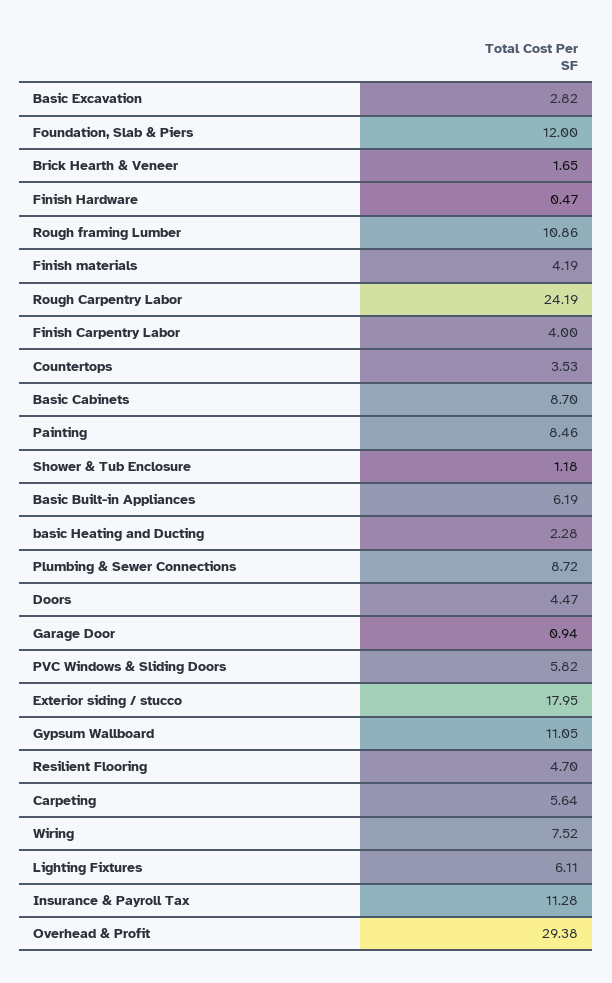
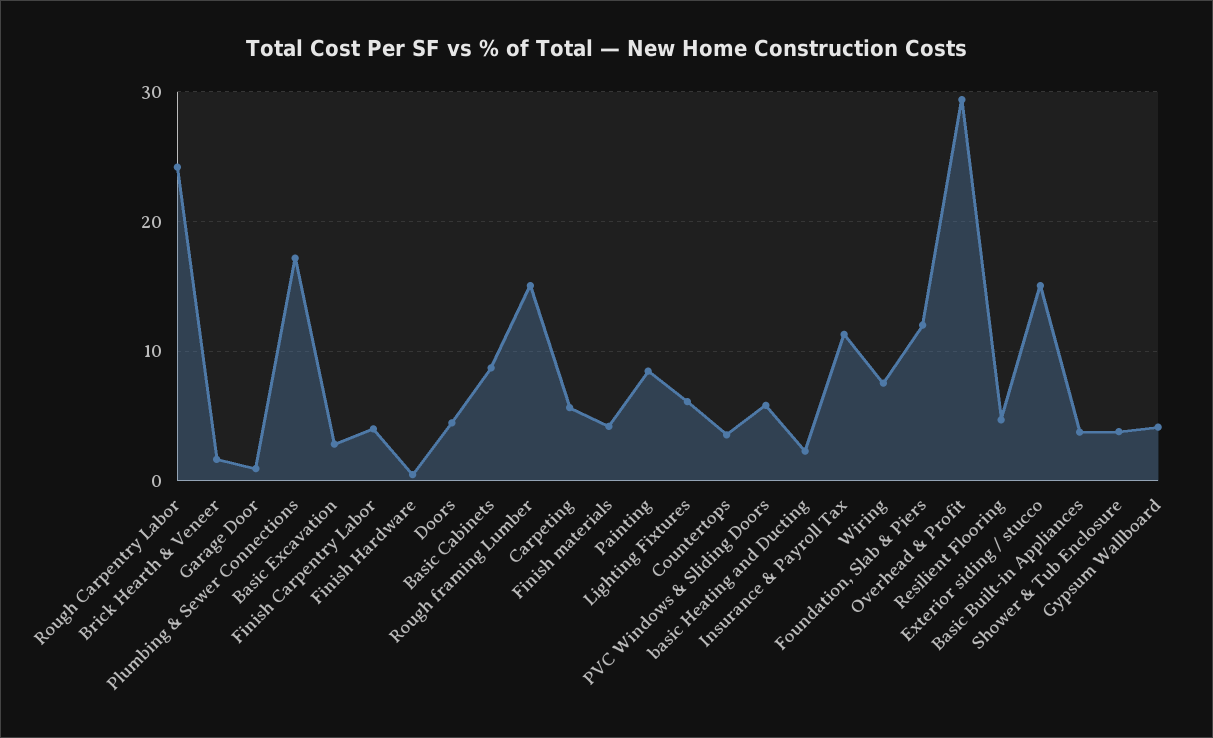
  {
    "Basic Excavation": 2.82,
    "Foundation, Slab & Piers": 12,
    "Brick Hearth & Veneer": 1.65,
    "Finish Hardware": 0.47,
-   "Rough framing Lumber": 10.86,
+   "Rough framing Lumber": 15,
    "Finish materials": 4.19,
    "Rough Carpentry Labor": 24.19,
    "Finish Carpentry Labor": 4,
    "Countertops": 3.53,
    "Basic Cabinets": 8.7,
    "Painting": 8.46,
-   "Shower & Tub Enclosure": 1.18,
+   "Shower & Tub Enclosure": 4,
-   "Basic Built-in Appliances": 6.19,
+   "Basic Built-in Appliances": 4,
    "basic Heating and Ducting": 2.28,
-   "Plumbing & Sewer Connections": 8.72,
+   "Plumbing & Sewer Connections": 17,
    "Doors": 4.47,
    "Garage Door": 0.94,
    "PVC Windows & Sliding Doors": 5.82,
-   "Exterior siding / stucco": 17.95,
+   "Exterior siding / stucco": 15,
-   "Gypsum Wallboard": 11.05,
+   "Gypsum Wallboard": 4,
    "Resilient Flooring": 4.7,
    "Carpeting": 5.64,
    "Wiring": 7.52,
    "Lighting Fixtures": 6.11,
    "Insurance & Payroll Tax": 11.28,
    "Overhead & Profit": 29.38
  }

